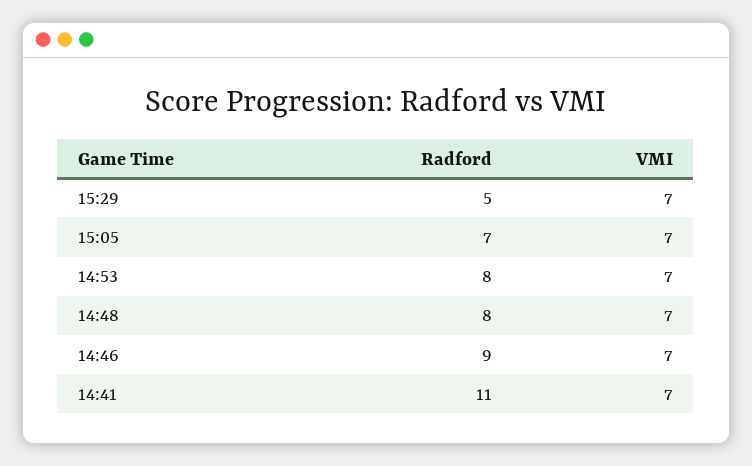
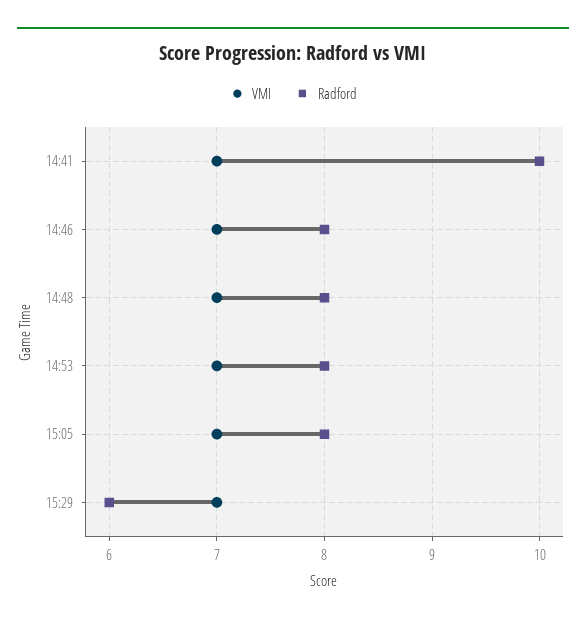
  {
    "Radford": {
-     "15:29": 5,
+     "15:29": 6,
-     "15:05": 7,
+     "15:05": 8,
      "14:53": 8,
      "14:48": 8,
-     "14:46": 9,
+     "14:46": 8,
-     "14:41": 11
+     "14:41": 10
    },
    "VMI": {
      "15:29": 7,
      "15:05": 7,
      "14:53": 7,
      "14:48": 7,
      "14:46": 7,
      "14:41": 7
    }
  }

